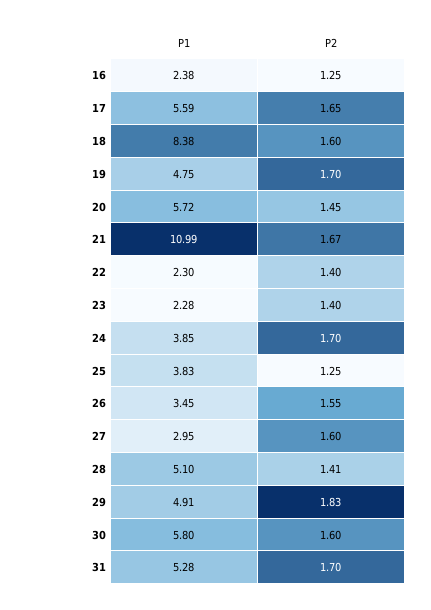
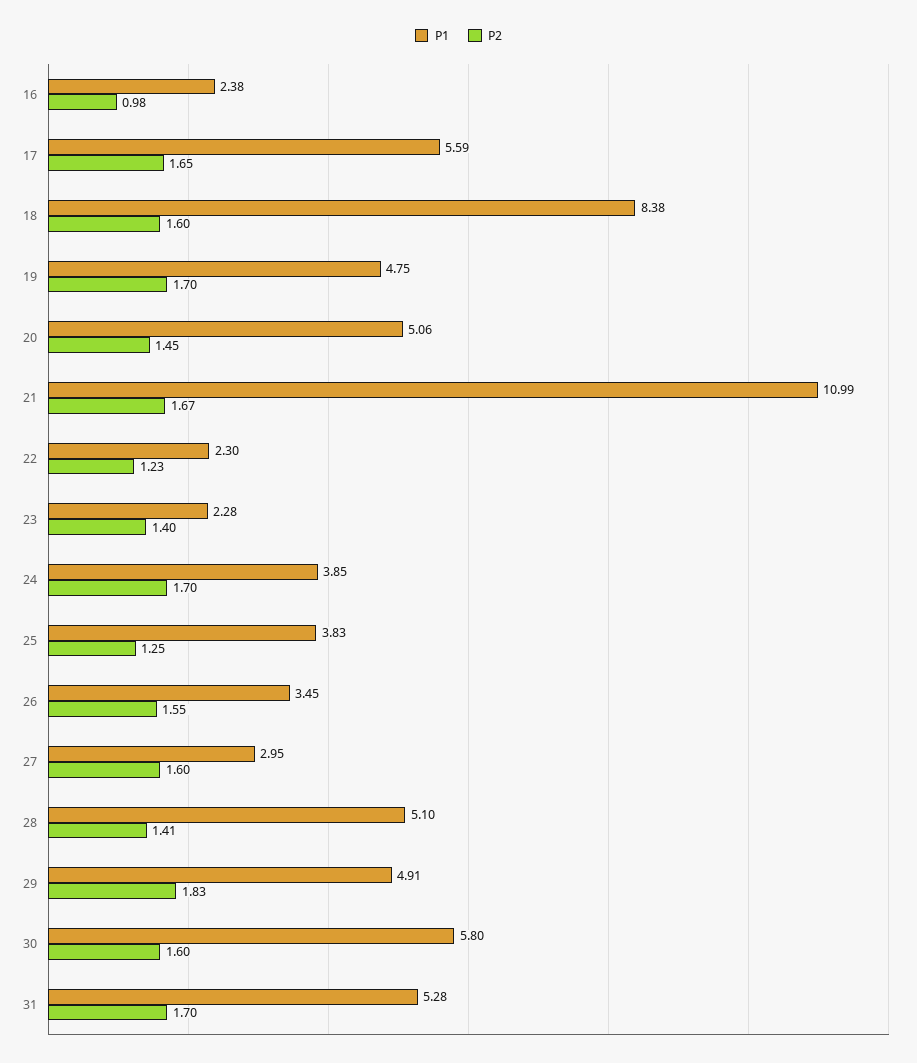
  {
    "P1": {
      "16": 2.38,
      "17": 5.59,
      "18": 8.38,
      "19": 4.75,
-     "20": 5.72,
+     "20": 5.06,
      "21": 10.99,
      "22": 2.3,
      "23": 2.28,
      "24": 3.85,
      "25": 3.83,
      "26": 3.45,
      "27": 2.95,
      "28": 5.1,
      "29": 4.91,
      "30": 5.8,
      "31": 5.28
    },
    "P2": {
-     "16": 1.25,
+     "16": 0.98,
      "17": 1.65,
      "18": 1.6,
      "19": 1.7,
      "20": 1.45,
      "21": 1.67,
-     "22": 1.4,
+     "22": 1.23,
      "23": 1.4,
      "24": 1.7,
      "25": 1.25,
      "26": 1.55,
      "27": 1.6,
      "28": 1.41,
      "29": 1.83,
      "30": 1.6,
      "31": 1.7
    }
  }

